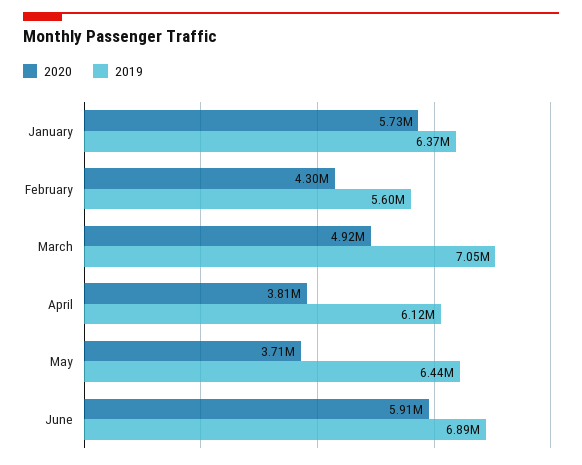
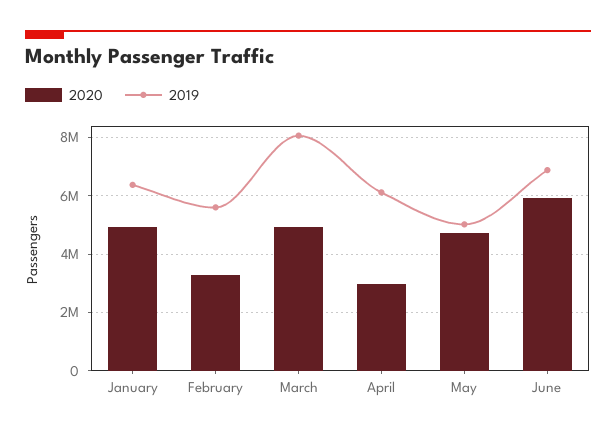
  {
    "2020": {
-     "January": 5730000,
+     "January": 5000000,
-     "February": 4300000,
+     "February": 3250000,
      "March": 4920000,
-     "April": 3810000,
+     "April": 3000000,
-     "May": 3710000,
+     "May": 4750000,
      "June": 5910000
    },
    "2019": {
      "January": 6370000,
      "February": 5600000,
-     "March": 7050000,
+     "March": 8000000,
      "April": 6120000,
-     "May": 6440000,
+     "May": 5000000,
      "June": 6890000
    }
  }

